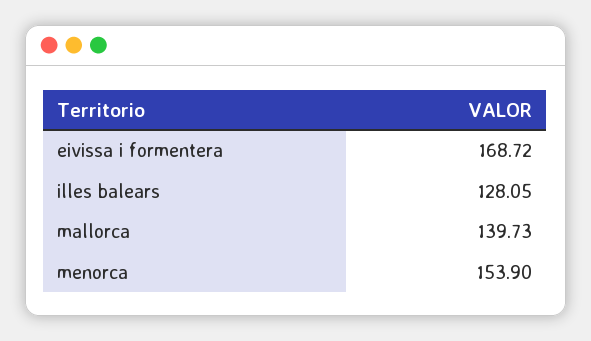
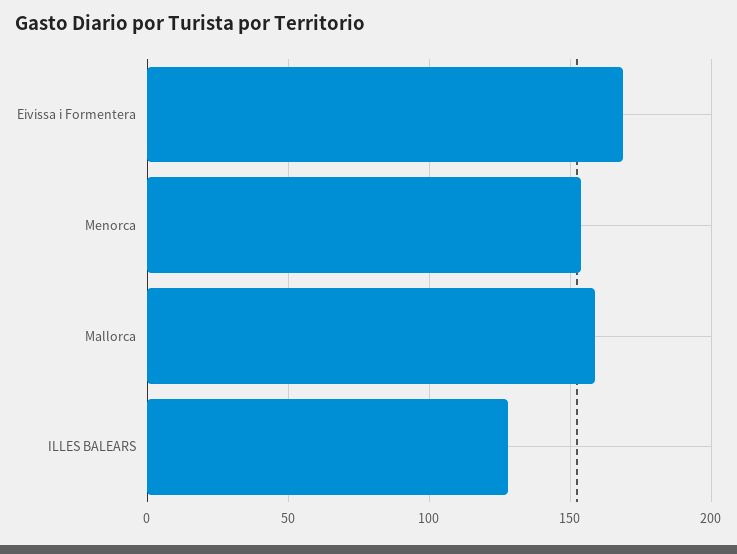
  {
    "eivissa i formentera": 168.72,
    "illes balears": 128.05,
-   "mallorca": 139.73,
+   "mallorca": 160,
    "menorca": 153.9
  }

